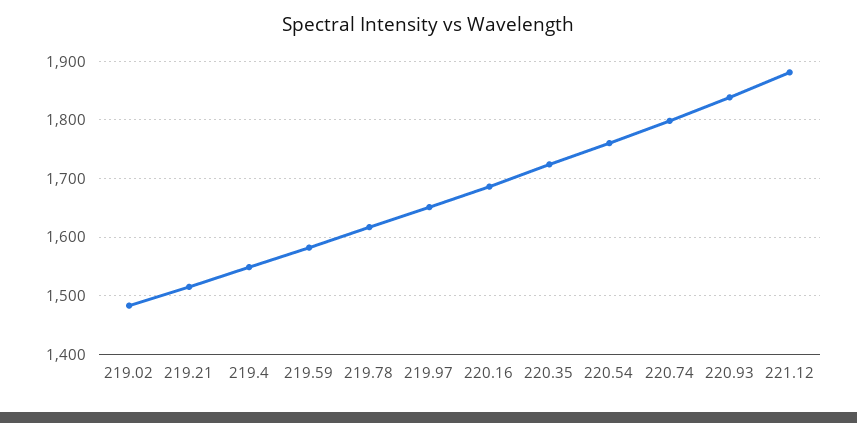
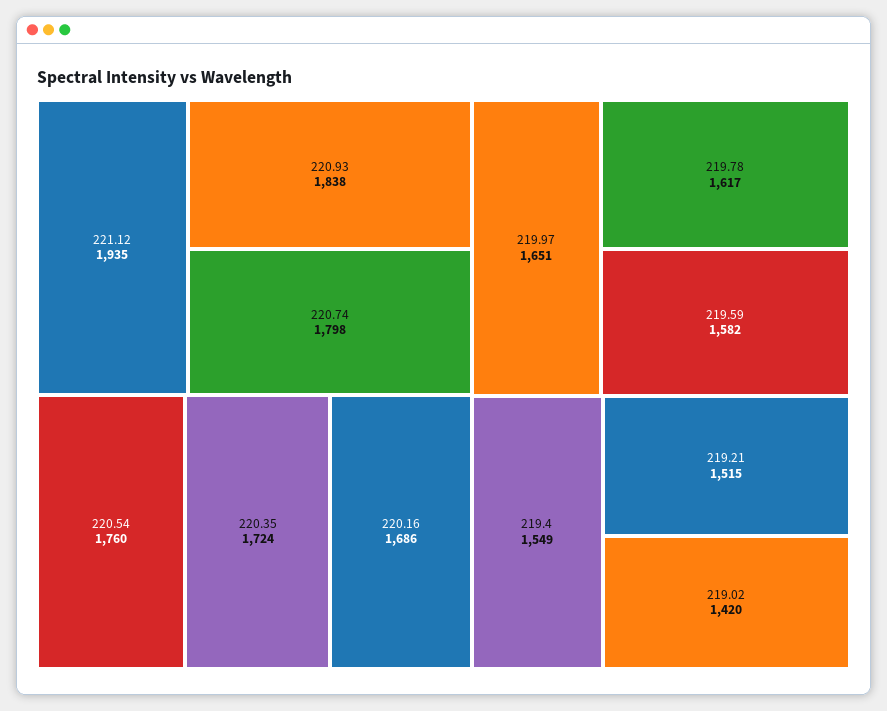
  {
-   "219.02": 1480,
+   "219.02": 1420,
    "219.21": 1515,
    "219.4": 1549,
    "219.59": 1582,
    "219.78": 1617,
    "219.97": 1651,
    "220.16": 1686,
    "220.35": 1724,
    "220.54": 1760,
    "220.74": 1798,
    "220.93": 1838,
-   "221.12": 1880
+   "221.12": 1935
  }

